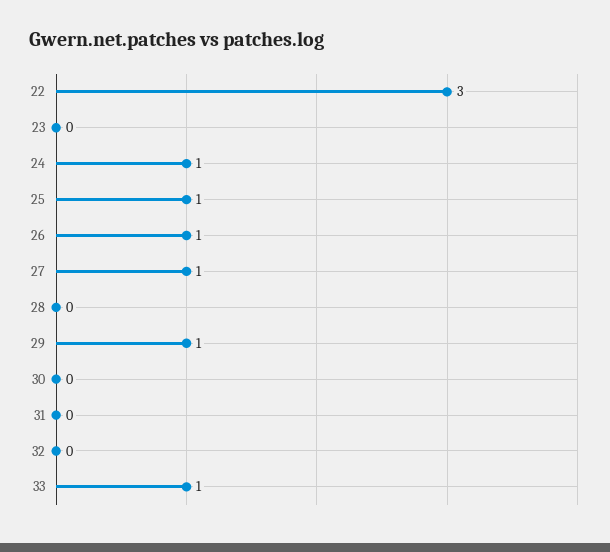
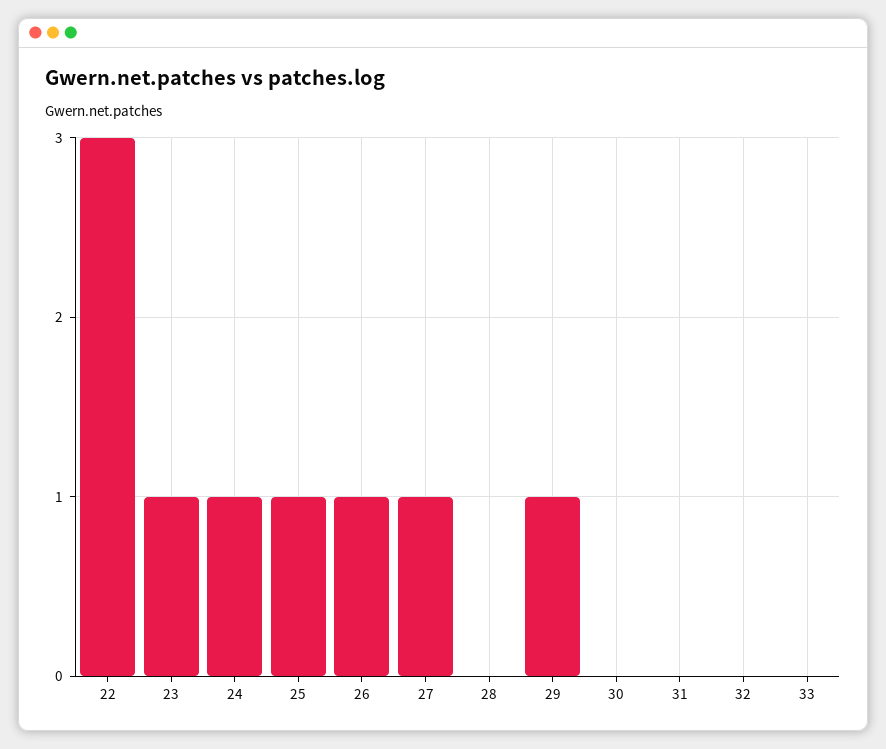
  {
    "22": 3,
-   "23": 0,
+   "23": 1,
    "24": 1,
    "25": 1,
    "26": 1,
    "27": 1,
    "28": 0,
    "29": 1,
    "30": 0,
    "31": 0,
    "32": 0,
-   "33": 1
+   "33": 0
  }

